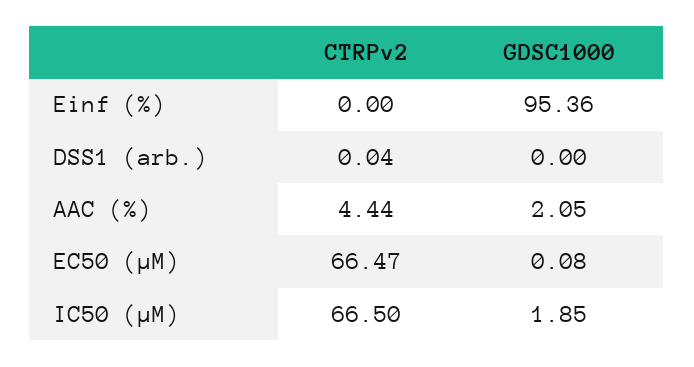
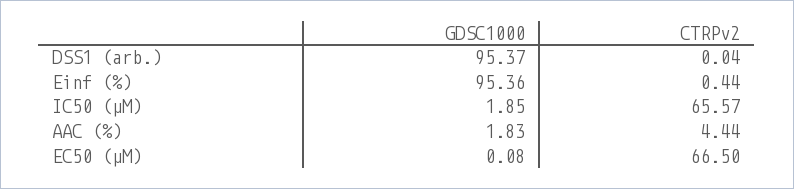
  {
    "CTRPv2": {
-     "Einf (%)": 0,
+     "Einf (%)": 0.44,
      "DSS1 (arb.)": 0.04,
      "AAC (%)": 4.44,
-     "EC50 (µM)": 66.47,
+     "EC50 (µM)": 66.5,
-     "IC50 (µM)": 66.5
+     "IC50 (µM)": 65.57
    },
    "GDSC1000": {
      "Einf (%)": 95.36,
-     "DSS1 (arb.)": 0,
+     "DSS1 (arb.)": 95.37,
-     "AAC (%)": 2.05,
+     "AAC (%)": 1.83,
      "EC50 (µM)": 0.08,
      "IC50 (µM)": 1.85
    }
  }

